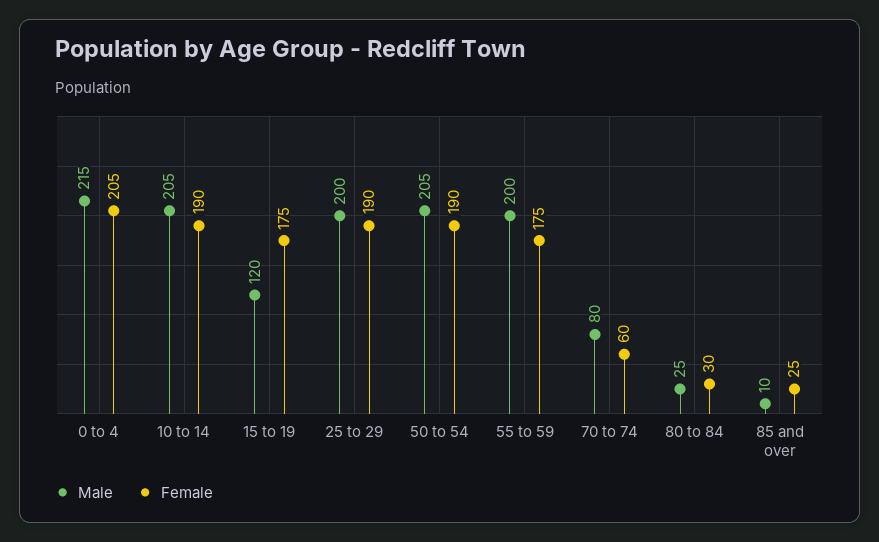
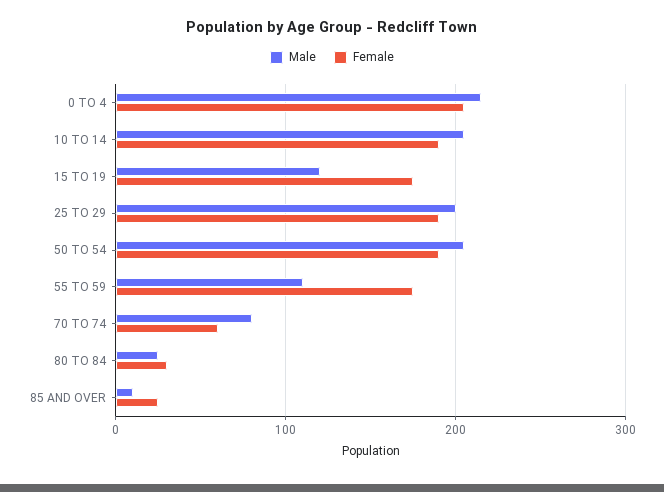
  {
    "Male": {
      "0 to 4": 215,
      "10 to 14": 205,
      "15 to 19": 120,
      "25 to 29": 200,
      "50 to 54": 205,
-     "55 to 59": 200,
+     "55 to 59": 110,
      "70 to 74": 80,
      "80 to 84": 25,
      "85 and over": 10
    },
    "Female": {
      "0 to 4": 205,
      "10 to 14": 190,
      "15 to 19": 175,
      "25 to 29": 190,
      "50 to 54": 190,
      "55 to 59": 175,
      "70 to 74": 60,
      "80 to 84": 30,
      "85 and over": 25
    }
  }

